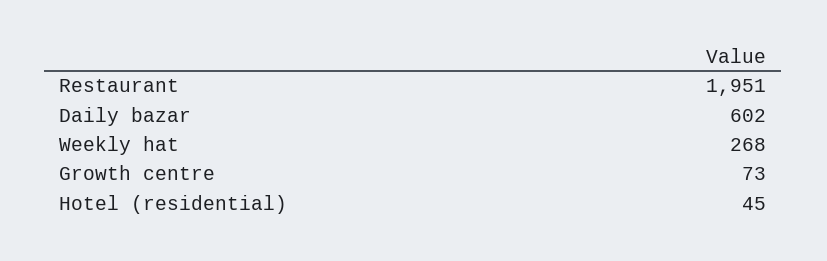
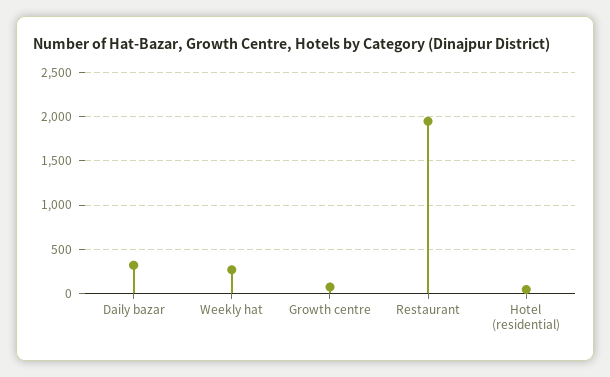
  {
    "Restaurant": 1951,
-   "Daily bazar": 602,
+   "Daily bazar": 300,
    "Weekly hat": 268,
    "Growth centre": 73,
    "Hotel (residential)": 45
  }

